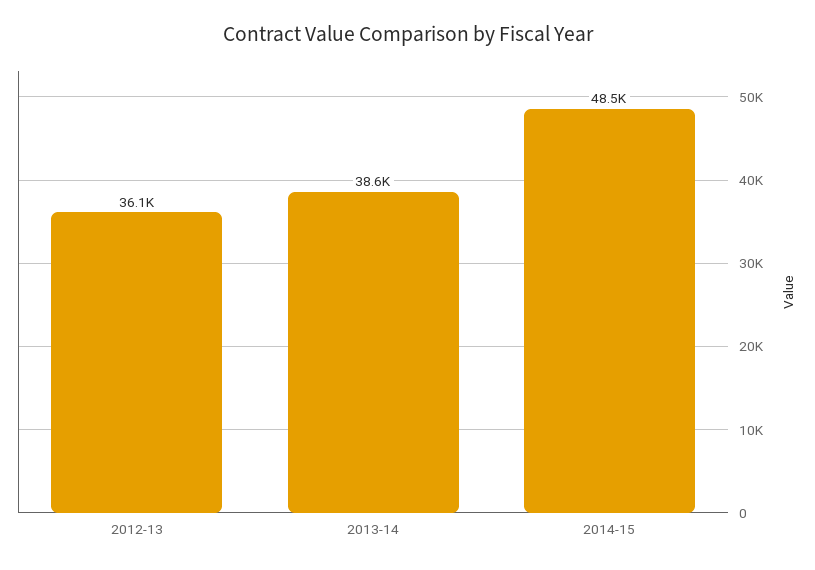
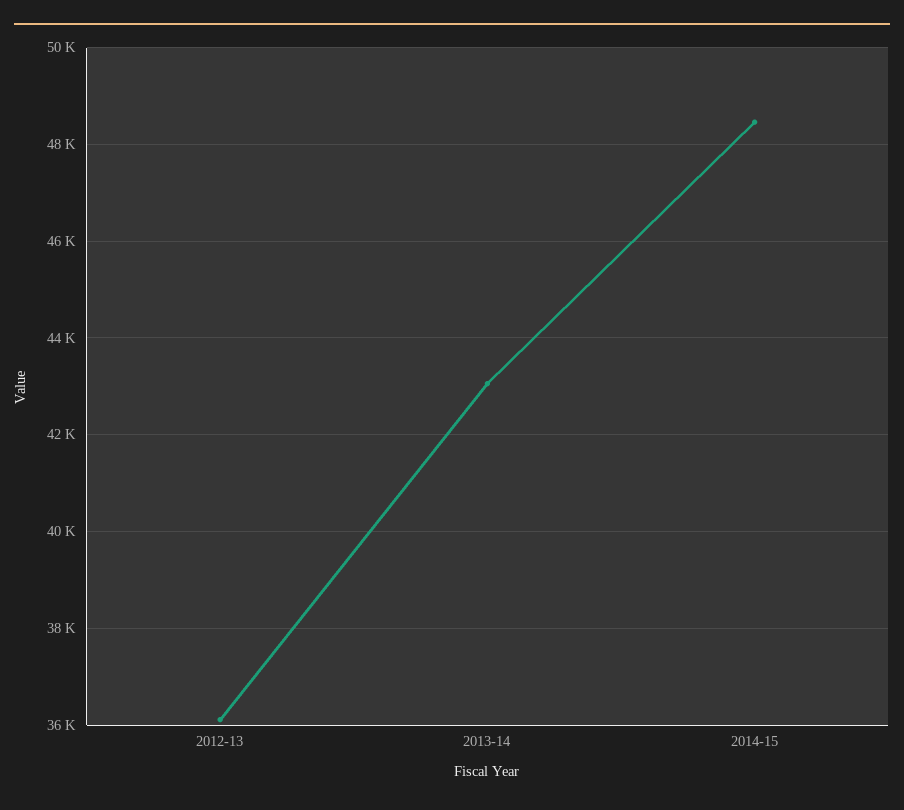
  {
    "2012-13": 36100,
-   "2013-14": 38600,
+   "2013-14": 43000,
    "2014-15": 48500
  }

